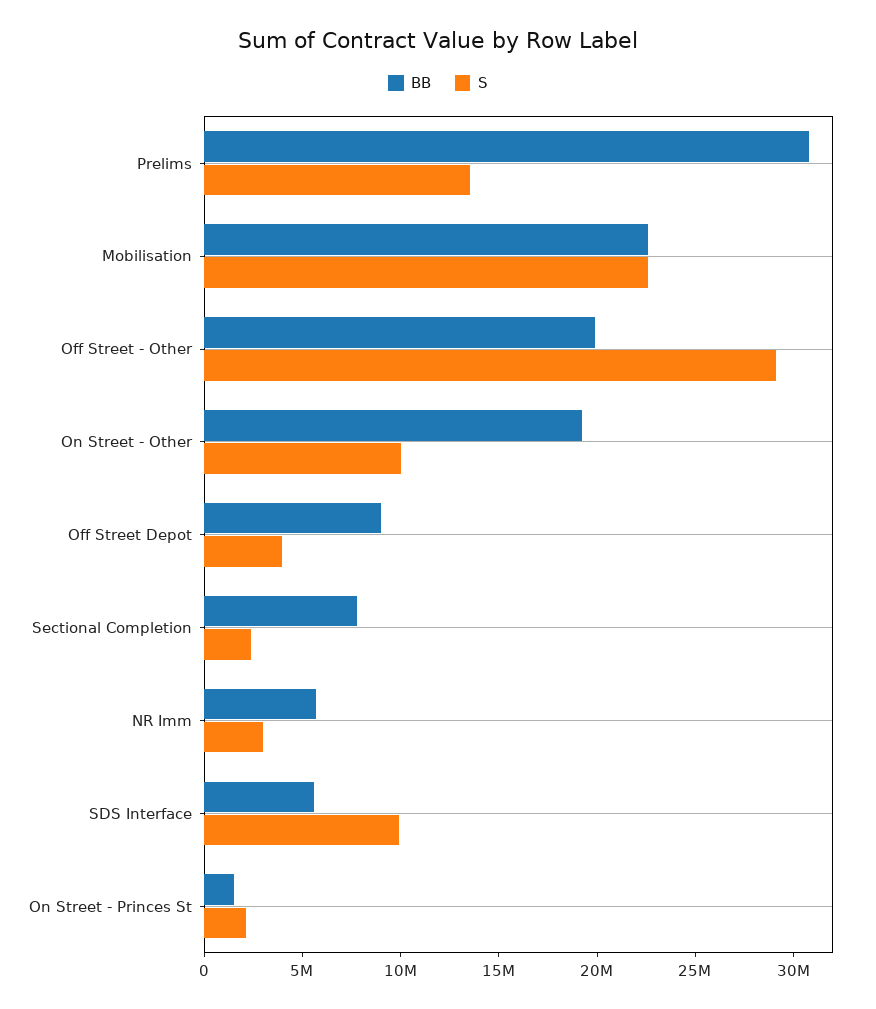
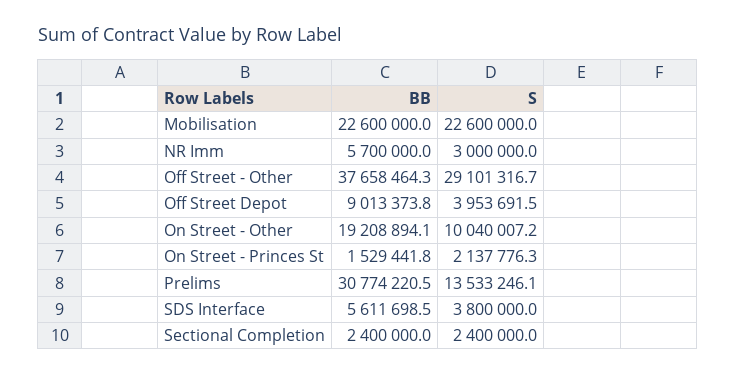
  {
    "BB": {
      "Prelims": 30774220.5,
      "Mobilisation": 22600000,
-     "Off Street - Other": 20000000,
+     "Off Street - Other": 37658464.3,
      "On Street - Other": 19208894.1,
      "Off Street Depot": 9013373.8,
-     "Sectional Completion": 8000000,
+     "Sectional Completion": 2400000,
      "NR Imm": 5700000,
      "SDS Interface": 5611698.5,
      "On Street - Princes St": 1529441.8
    },
    "S": {
      "Prelims": 13533246.1,
      "Mobilisation": 22600000,
      "Off Street - Other": 29101316.7,
      "On Street - Other": 10040007.2,
      "Off Street Depot": 3953691.5,
      "Sectional Completion": 2400000,
      "NR Imm": 3000000,
-     "SDS Interface": 10000000,
+     "SDS Interface": 3800000,
      "On Street - Princes St": 2137776.3
    }
  }

